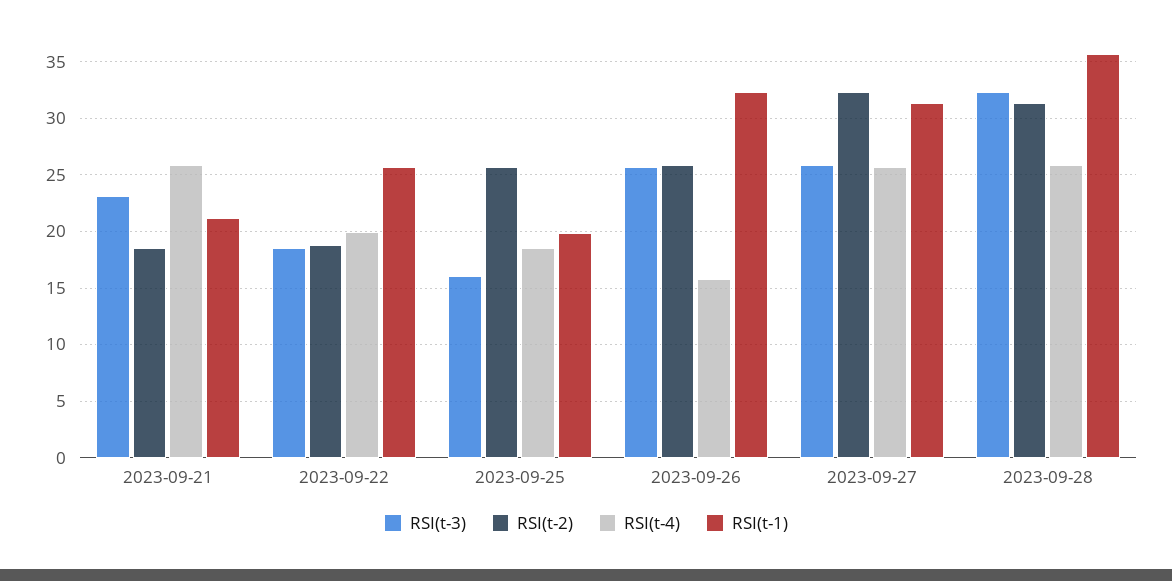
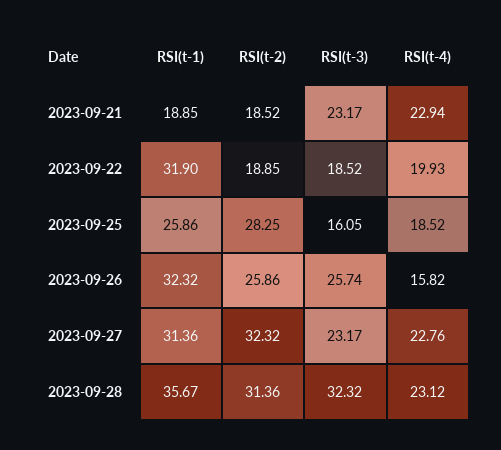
  {
    "RSI(t-3)": {
      "2023-09-21": 23.17,
      "2023-09-22": 18.52,
      "2023-09-25": 16.05,
      "2023-09-26": 25.74,
-     "2023-09-27": 26,
+     "2023-09-27": 23.17,
      "2023-09-28": 32.32
    },
    "RSI(t-2)": {
      "2023-09-21": 18.52,
      "2023-09-22": 18.85,
-     "2023-09-25": 26,
+     "2023-09-25": 28.25,
      "2023-09-26": 25.86,
      "2023-09-27": 32.32,
      "2023-09-28": 31.36
    },
    "RSI(t-4)": {
-     "2023-09-21": 26,
+     "2023-09-21": 22.94,
      "2023-09-22": 19.93,
      "2023-09-25": 18.52,
      "2023-09-26": 15.82,
-     "2023-09-27": 26,
+     "2023-09-27": 22.76,
-     "2023-09-28": 26
+     "2023-09-28": 23.12
    },
    "RSI(t-1)": {
-     "2023-09-21": 21,
+     "2023-09-21": 18.85,
-     "2023-09-22": 26,
+     "2023-09-22": 31.9,
-     "2023-09-25": 20,
+     "2023-09-25": 25.86,
      "2023-09-26": 32.32,
      "2023-09-27": 31.36,
      "2023-09-28": 35.67
    }
  }

